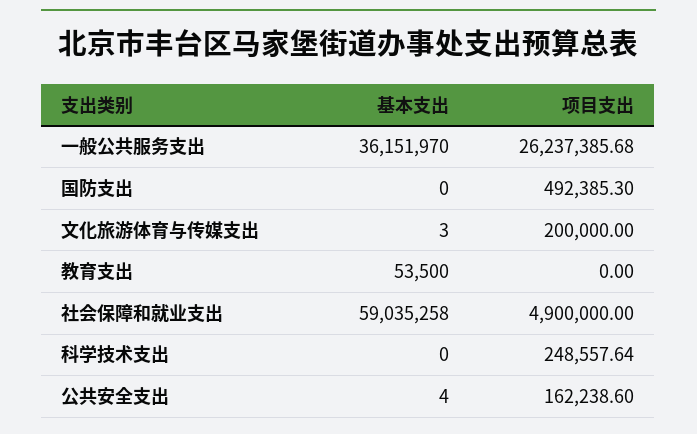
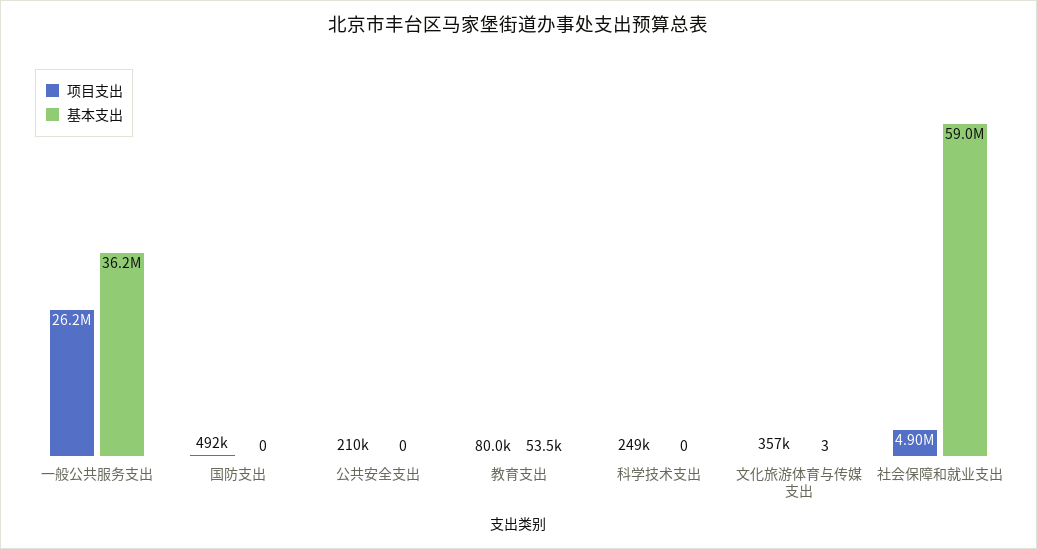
  {
    "基本支出": {
      "一般公共服务支出": 36151970,
      "国防支出": 0,
      "文化旅游体育与传媒支出": 3,
      "教育支出": 53500,
      "社会保障和就业支出": 59035258,
      "科学技术支出": 0,
-     "公共安全支出": 4
+     "公共安全支出": 0
    },
    "项目支出": {
      "一般公共服务支出": 26237385.68,
      "国防支出": 492385.3,
-     "文化旅游体育与传媒支出": 200000,
+     "文化旅游体育与传媒支出": 357000,
-     "教育支出": 0,
+     "教育支出": 80000,
      "社会保障和就业支出": 4900000,
      "科学技术支出": 248557.64,
-     "公共安全支出": 162238.6
+     "公共安全支出": 210000
    }
  }

